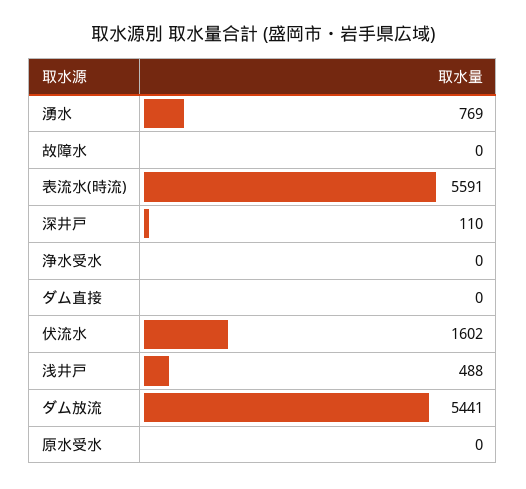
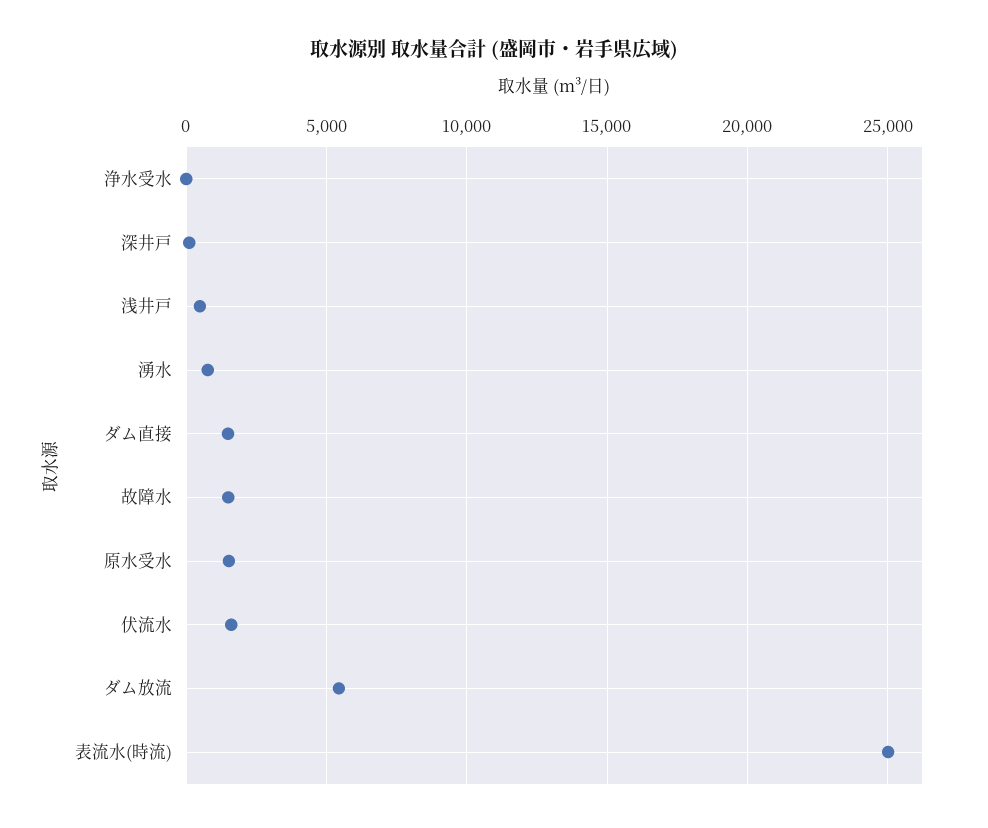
  {
    "湧水": 769,
-   "故障水": 0,
+   "故障水": 1500,
-   "表流水(時流)": 5591,
+   "表流水(時流)": 25000,
    "深井戸": 110,
    "浄水受水": 0,
-   "ダム直接": 0,
+   "ダム直接": 1500,
    "伏流水": 1602,
    "浅井戸": 488,
    "ダム放流": 5441,
-   "原水受水": 0
+   "原水受水": 1500
  }

